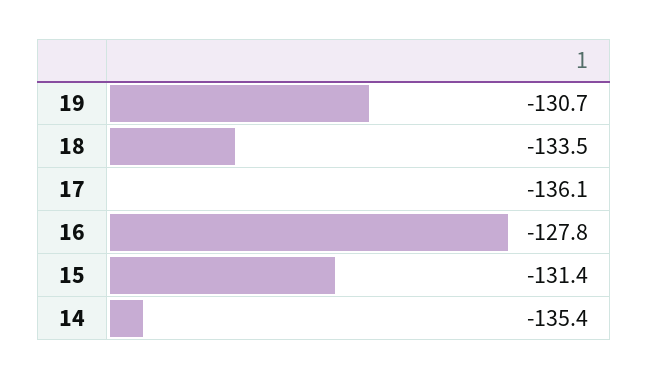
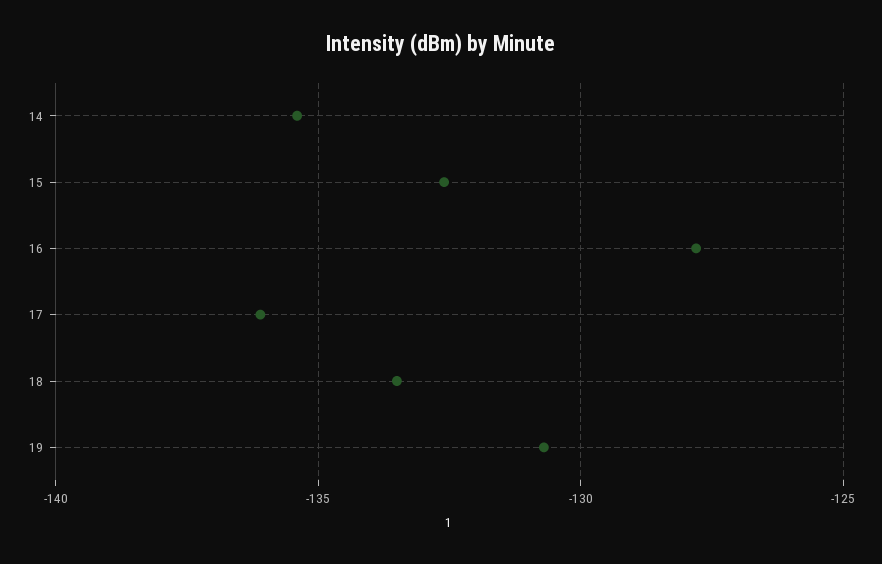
  {
    "19": -130.7,
    "18": -133.5,
    "17": -136.1,
    "16": -127.8,
-   "15": -131.4,
+   "15": -132.5,
    "14": -135.4
  }

